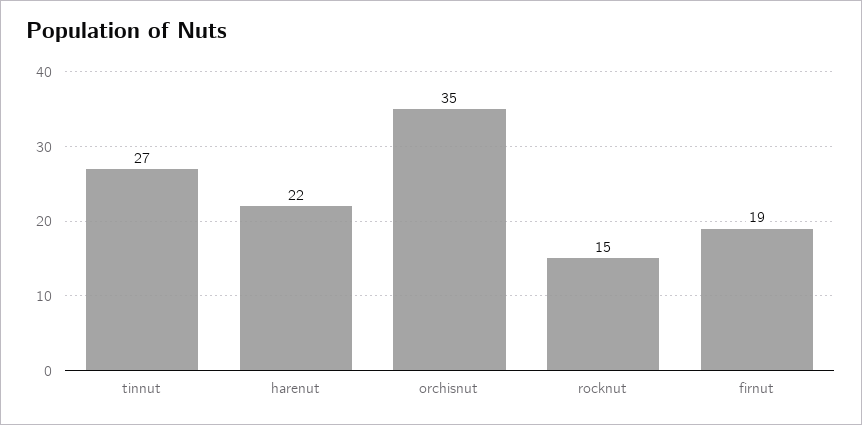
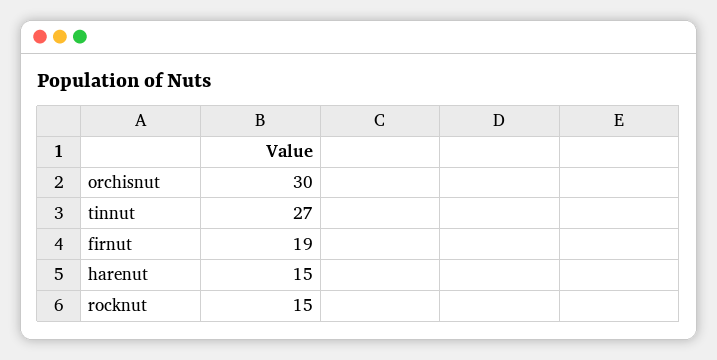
  {
    "tinnut": 27,
-   "harenut": 22,
+   "harenut": 15,
-   "orchisnut": 35,
+   "orchisnut": 30,
    "rocknut": 15,
    "firnut": 19
  }

